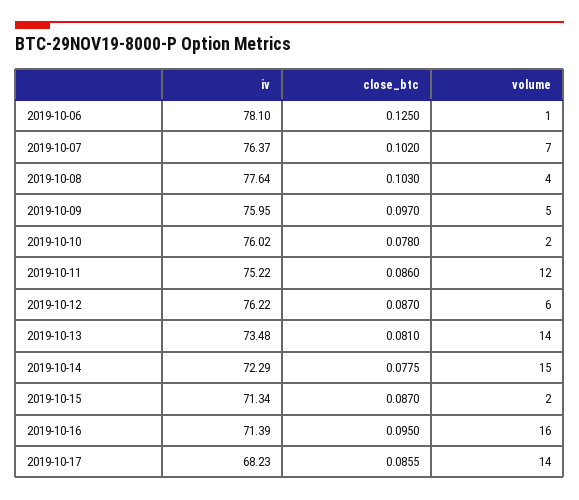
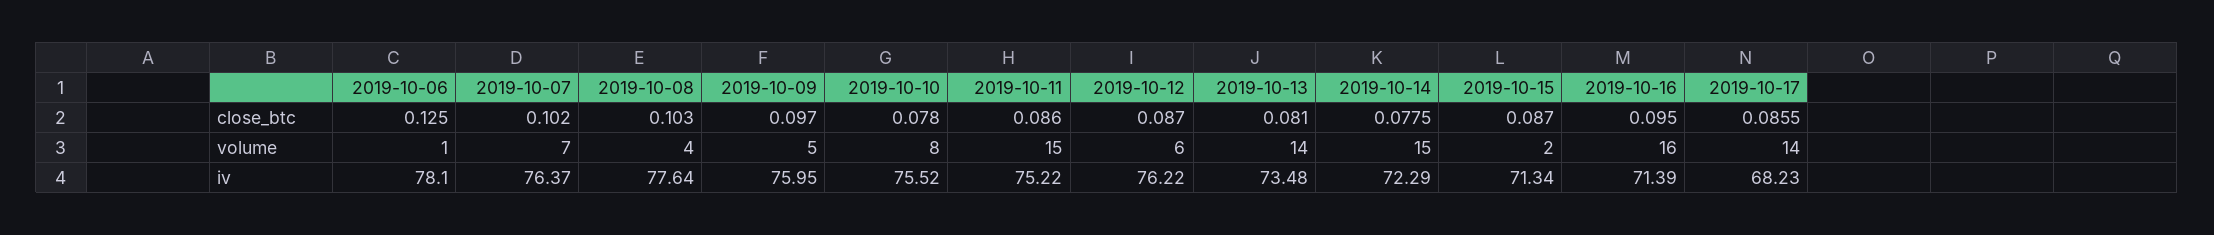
  {
    "iv": {
      "2019-10-06": 78.1,
      "2019-10-07": 76.37,
      "2019-10-08": 77.64,
      "2019-10-09": 75.95,
-     "2019-10-10": 76.02,
+     "2019-10-10": 75.52,
      "2019-10-11": 75.22,
      "2019-10-12": 76.22,
      "2019-10-13": 73.48,
      "2019-10-14": 72.29,
      "2019-10-15": 71.34,
      "2019-10-16": 71.39,
      "2019-10-17": 68.23
    },
    "close_btc": {
      "2019-10-06": 0.125,
      "2019-10-07": 0.102,
      "2019-10-08": 0.103,
      "2019-10-09": 0.097,
      "2019-10-10": 0.078,
      "2019-10-11": 0.086,
      "2019-10-12": 0.087,
      "2019-10-13": 0.081,
      "2019-10-14": 0.0775,
      "2019-10-15": 0.087,
      "2019-10-16": 0.095,
      "2019-10-17": 0.0855
    },
    "volume": {
      "2019-10-06": 1,
      "2019-10-07": 7,
      "2019-10-08": 4,
      "2019-10-09": 5,
-     "2019-10-10": 2,
+     "2019-10-10": 8,
-     "2019-10-11": 12,
+     "2019-10-11": 15,
      "2019-10-12": 6,
      "2019-10-13": 14,
      "2019-10-14": 15,
      "2019-10-15": 2,
      "2019-10-16": 16,
      "2019-10-17": 14
    }
  }

